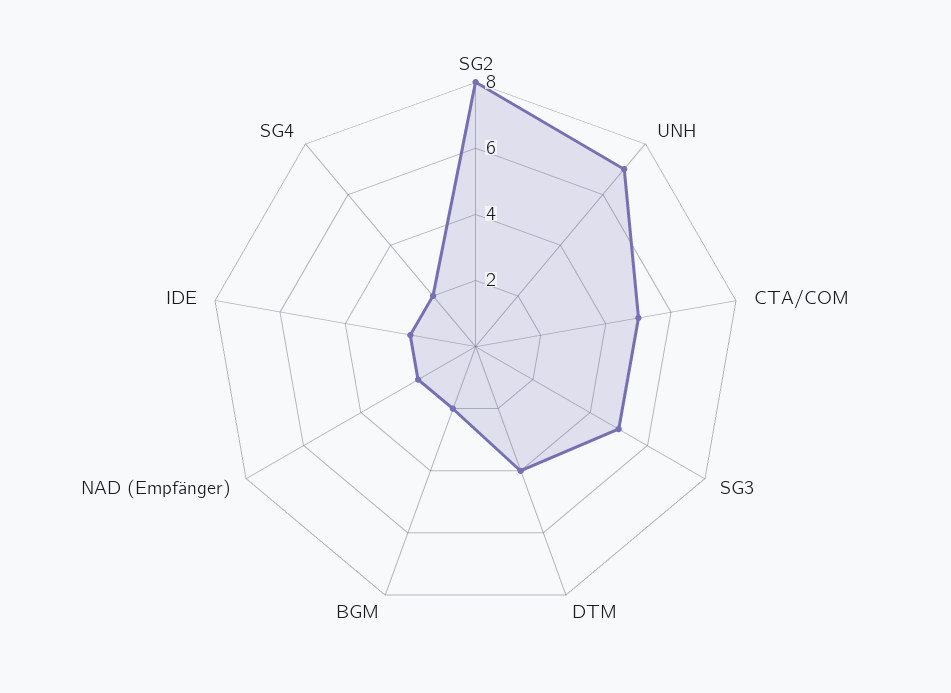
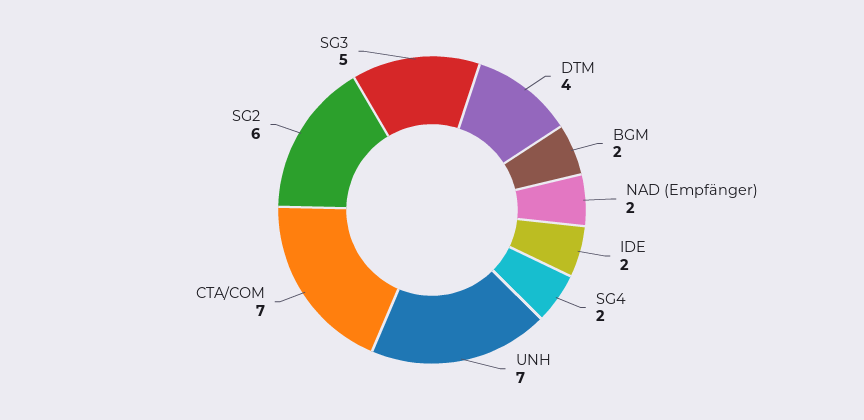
  {
-   "SG2": 8,
+   "SG2": 6,
    "UNH": 7,
-   "CTA/COM": 5,
+   "CTA/COM": 7,
    "SG3": 5,
    "DTM": 4,
    "BGM": 2,
    "NAD (Empfänger)": 2,
    "IDE": 2,
    "SG4": 2
  }

